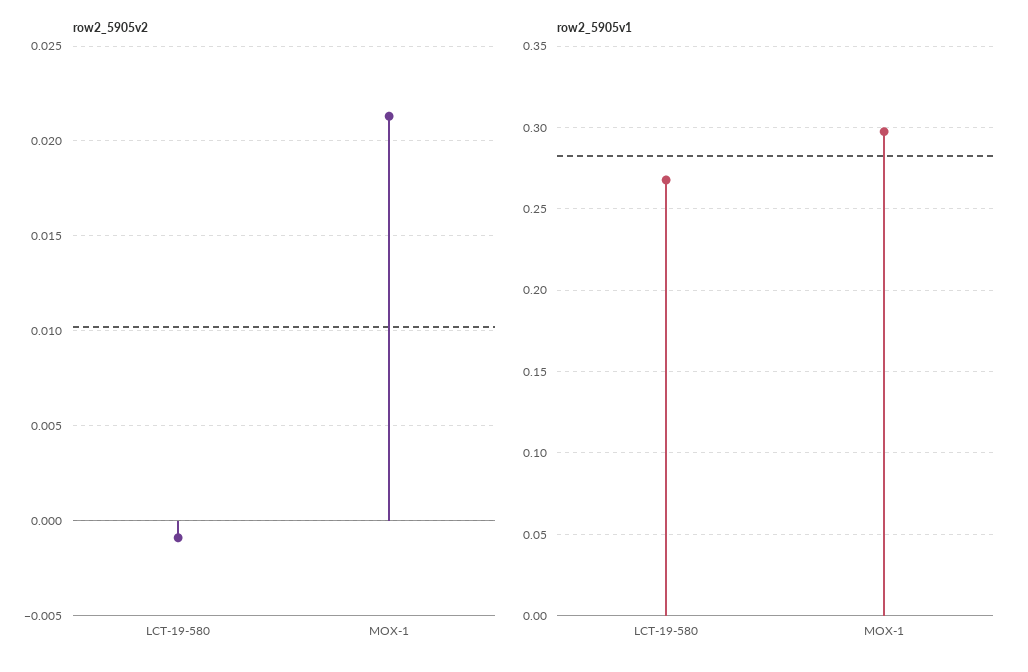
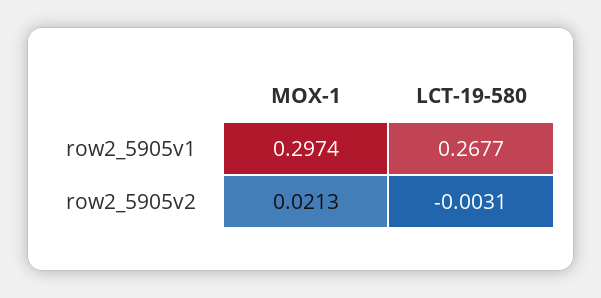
  {
    "row2_5905v2": {
-     "LCT-19-580": -0.001,
+     "LCT-19-580": -0.0031,
      "MOX-1": 0.0213
    },
    "row2_5905v1": {
      "LCT-19-580": 0.2677,
      "MOX-1": 0.2974
    }
  }

